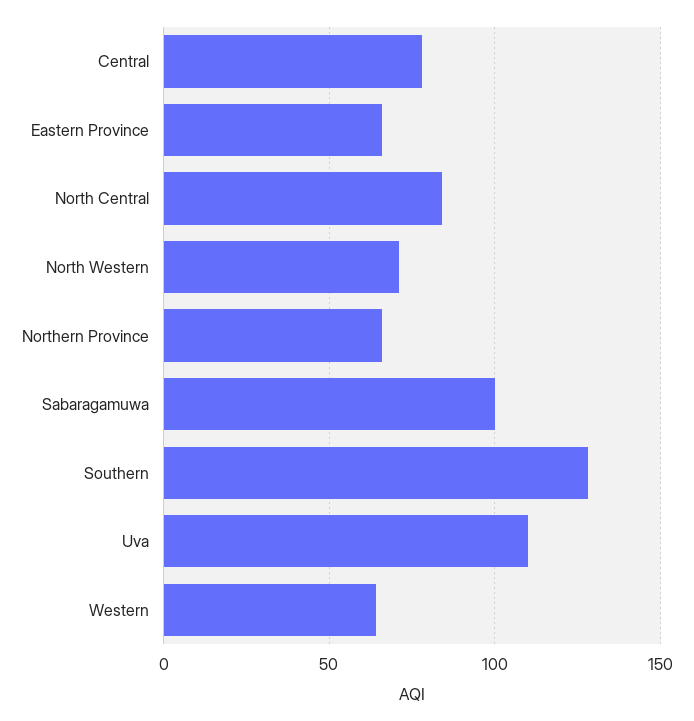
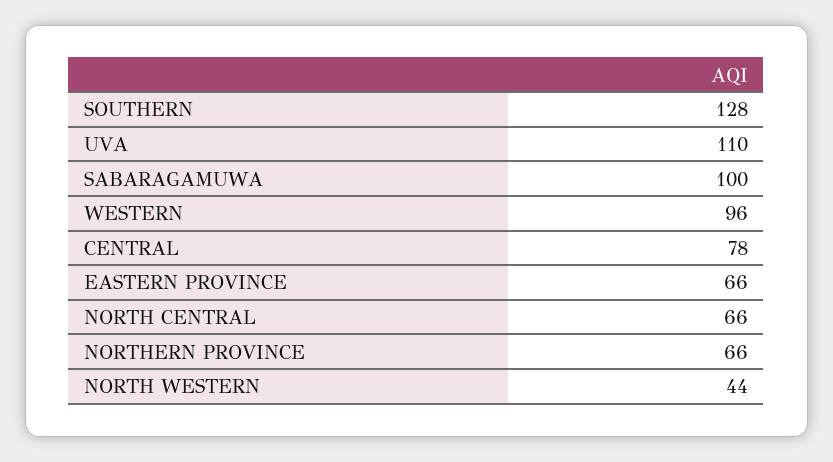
  {
    "Central": 78,
    "Eastern Province": 66,
-   "North Central": 85,
+   "North Central": 66,
-   "North Western": 70,
+   "North Western": 44,
    "Northern Province": 66,
    "Sabaragamuwa": 100,
    "Southern": 128,
    "Uva": 110,
-   "Western": 65
+   "Western": 96
  }

